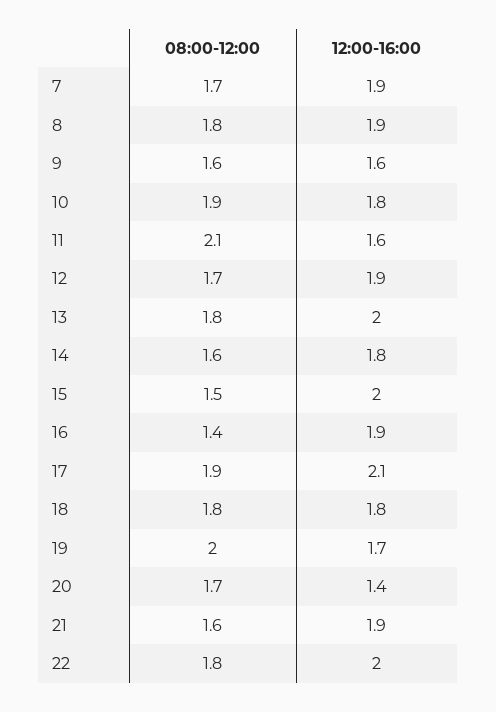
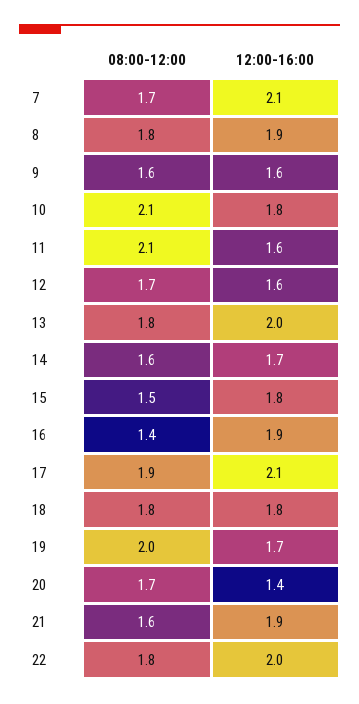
  {
    "08:00-12:00": {
      "7": 1.7,
      "8": 1.8,
      "9": 1.6,
-     "10": 1.9,
+     "10": 2.1,
      "11": 2.1,
      "12": 1.7,
      "13": 1.8,
      "14": 1.6,
      "15": 1.5,
      "16": 1.4,
      "17": 1.9,
      "18": 1.8,
      "19": 2,
      "20": 1.7,
      "21": 1.6,
      "22": 1.8
    },
    "12:00-16:00": {
-     "7": 1.9,
+     "7": 2.1,
      "8": 1.9,
      "9": 1.6,
      "10": 1.8,
      "11": 1.6,
-     "12": 1.9,
+     "12": 1.6,
      "13": 2,
-     "14": 1.8,
+     "14": 1.7,
-     "15": 2,
+     "15": 1.8,
      "16": 1.9,
      "17": 2.1,
      "18": 1.8,
      "19": 1.7,
      "20": 1.4,
      "21": 1.9,
      "22": 2
    }
  }

